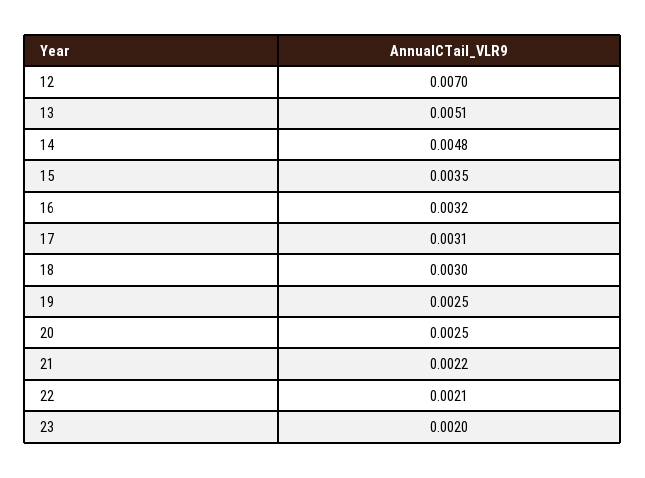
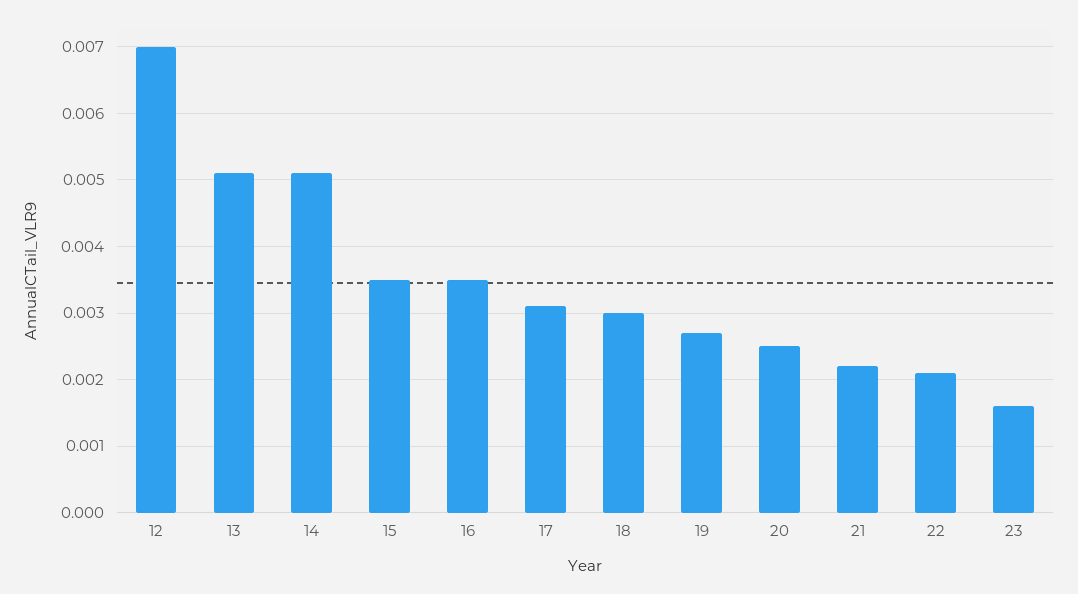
  {
    "12": 0.007,
    "13": 0.0051,
-   "14": 0.0048,
+   "14": 0.0051,
    "15": 0.0035,
-   "16": 0.0032,
+   "16": 0.0035,
    "17": 0.0031,
    "18": 0.003,
-   "19": 0.0025,
+   "19": 0.0027,
    "20": 0.0025,
    "21": 0.0022,
    "22": 0.0021,
-   "23": 0.002
+   "23": 0.0016
  }

